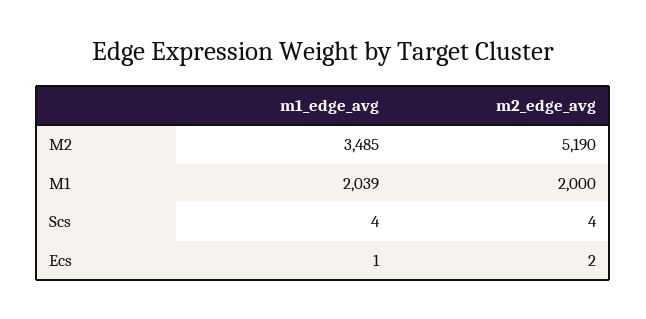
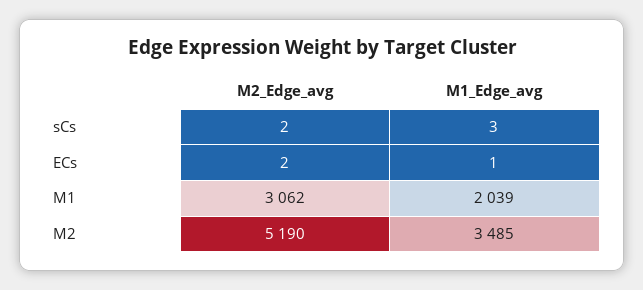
  {
    "m1_edge_avg": {
      "M2": 3485,
      "M1": 2039,
-     "Scs": 4,
+     "Scs": 3,
      "Ecs": 1
    },
    "m2_edge_avg": {
      "M2": 5190,
-     "M1": 2000,
+     "M1": 3062,
-     "Scs": 4,
+     "Scs": 2,
      "Ecs": 2
    }
  }

